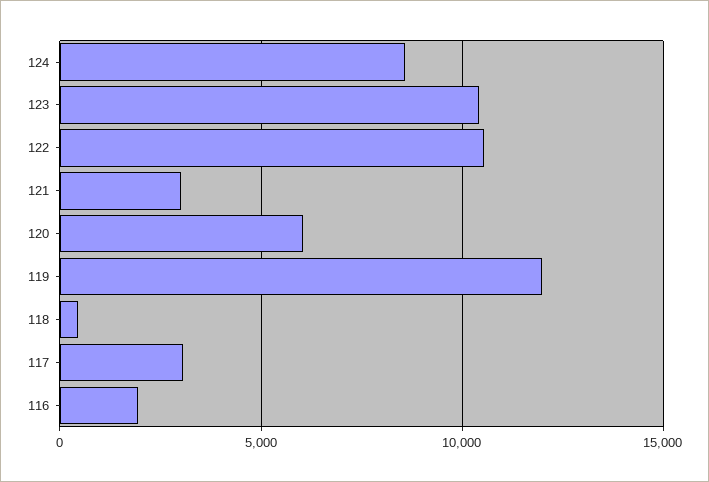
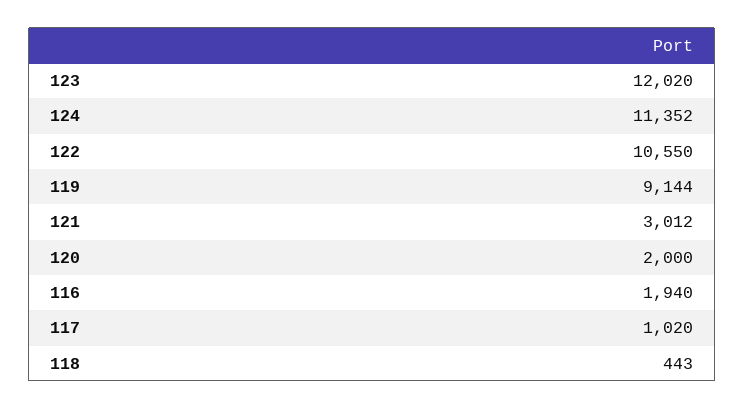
  {
-   "124": 8500,
+   "124": 11352,
-   "123": 10500,
+   "123": 12020,
    "122": 10550,
    "121": 3012,
-   "120": 6000,
+   "120": 2000,
-   "119": 12000,
+   "119": 9144,
    "118": 443,
-   "117": 3000,
+   "117": 1020,
    "116": 1940
  }

